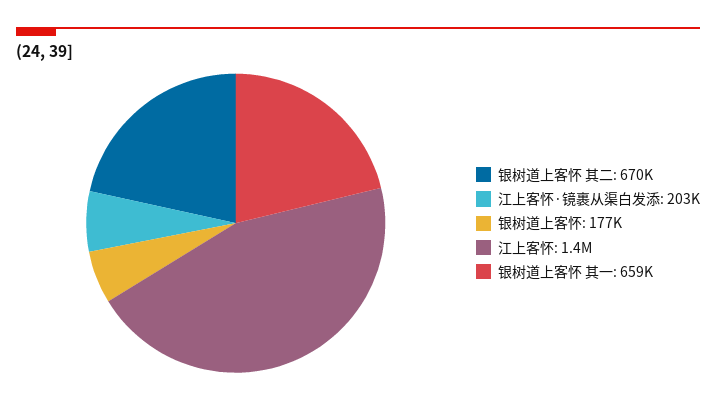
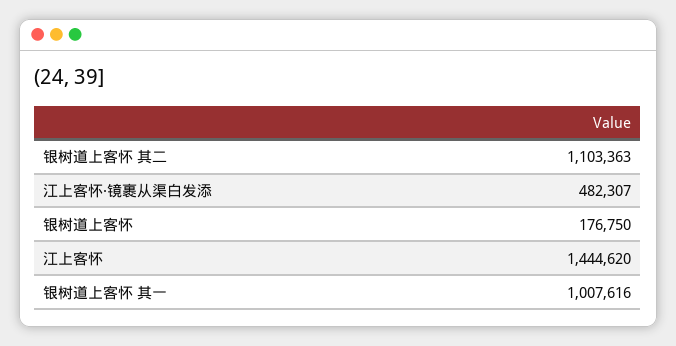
  {
-   "银树道上客怀 其二": 670000,
+   "银树道上客怀 其二": 1103363,
-   "江上客怀·镜裹从渠白发添": 203000,
+   "江上客怀·镜裹从渠白发添": 482307,
    "银树道上客怀": 176750,
    "江上客怀": 1444620,
-   "银树道上客怀 其一": 659000
+   "银树道上客怀 其一": 1007616
  }

